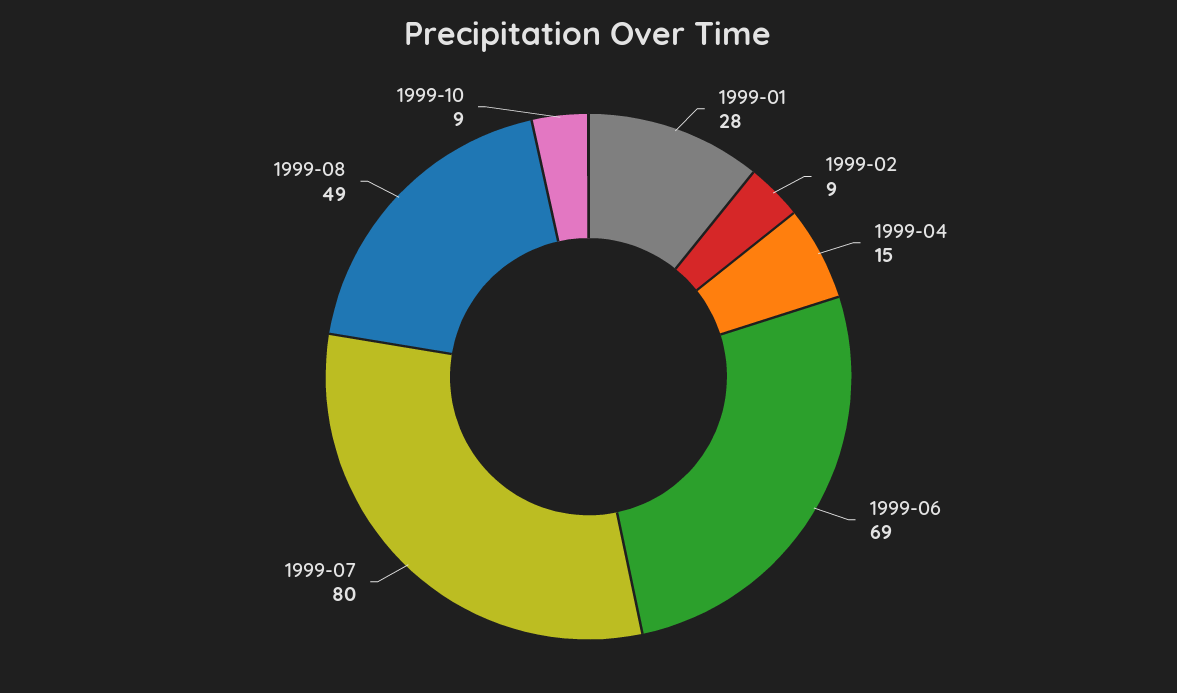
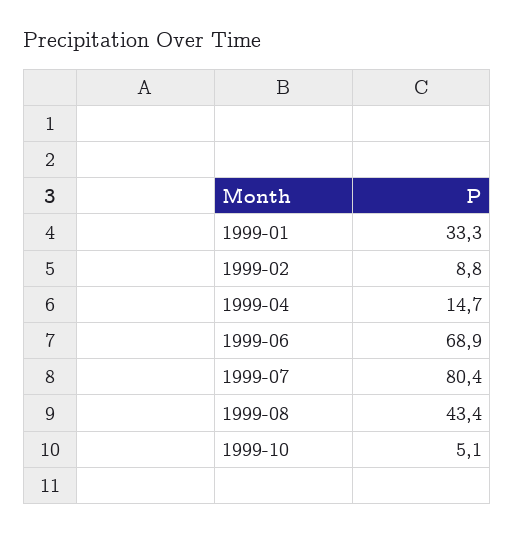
  {
-   "1999-01": 28,
+   "1999-01": 33.3,
    "1999-02": 8.8,
    "1999-04": 14.7,
    "1999-06": 68.9,
    "1999-07": 80.4,
-   "1999-08": 49,
+   "1999-08": 43.4,
-   "1999-10": 9
+   "1999-10": 5.1
  }

